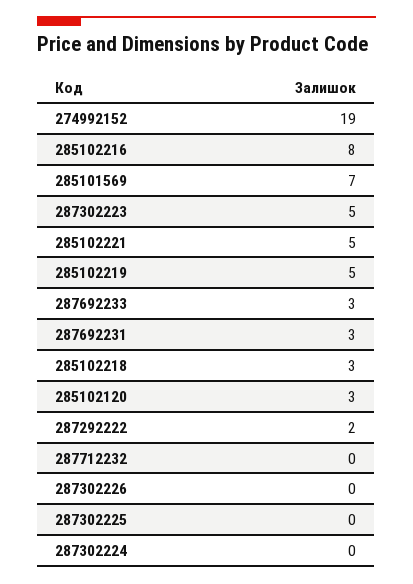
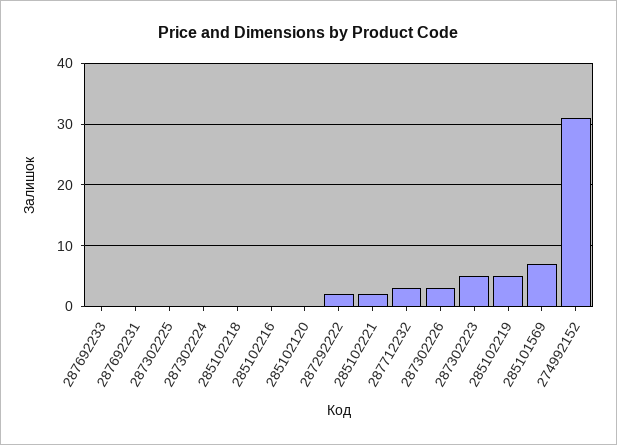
  {
-   "274992152": 19,
+   "274992152": 31,
-   "285102216": 8,
+   "285102216": 0,
    "285101569": 7,
    "287302223": 5,
-   "285102221": 5,
+   "285102221": 2,
    "285102219": 5,
-   "287692233": 3,
+   "287692233": 0,
-   "287692231": 3,
+   "287692231": 0,
-   "285102218": 3,
+   "285102218": 0,
-   "285102120": 3,
+   "285102120": 0,
    "287292222": 2,
-   "287712232": 0,
+   "287712232": 3,
-   "287302226": 0,
+   "287302226": 3,
    "287302225": 0,
    "287302224": 0
  }

